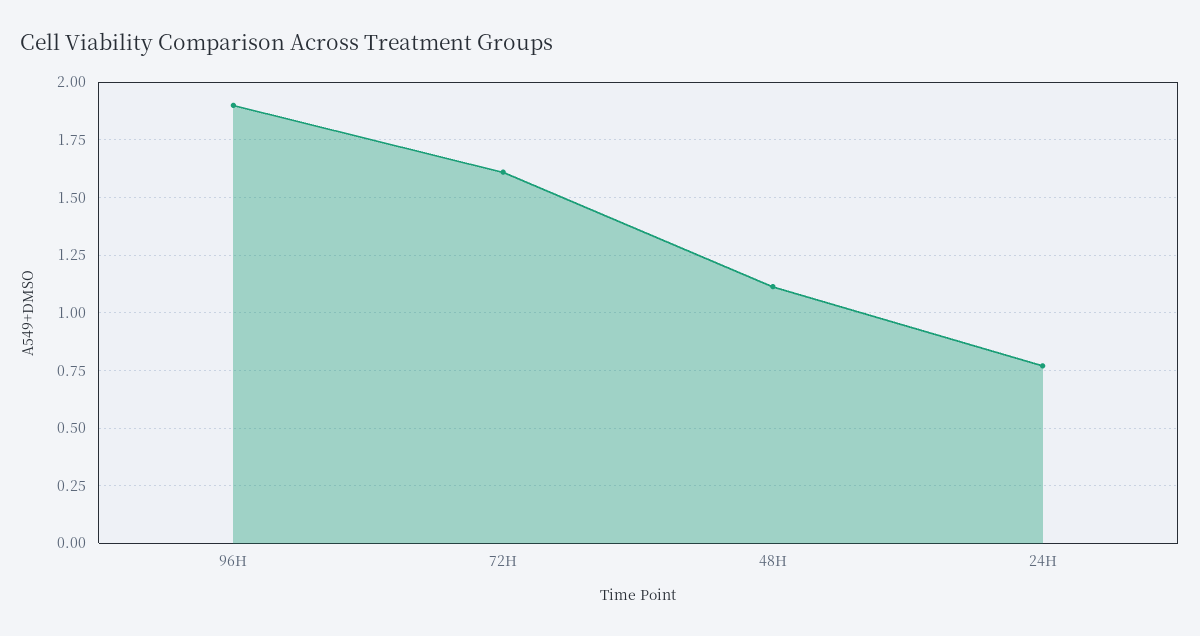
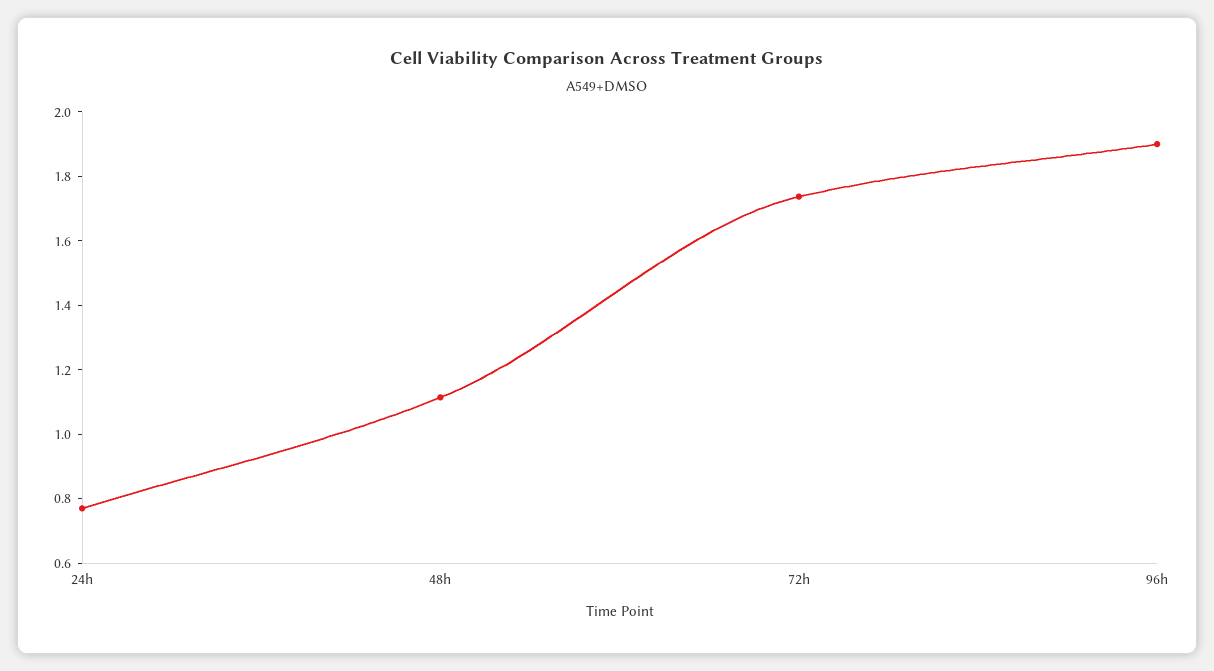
  {
    "96H": 1.9,
-   "72H": 1.6,
+   "72H": 1.75,
    "48H": 1.1,
    "24H": 0.75
  }

